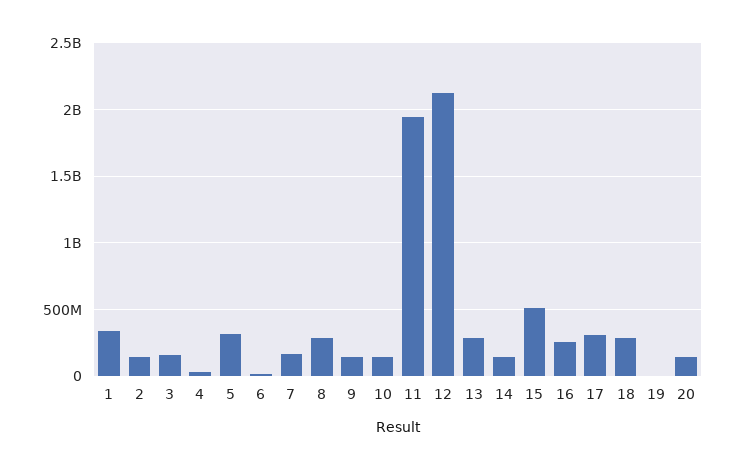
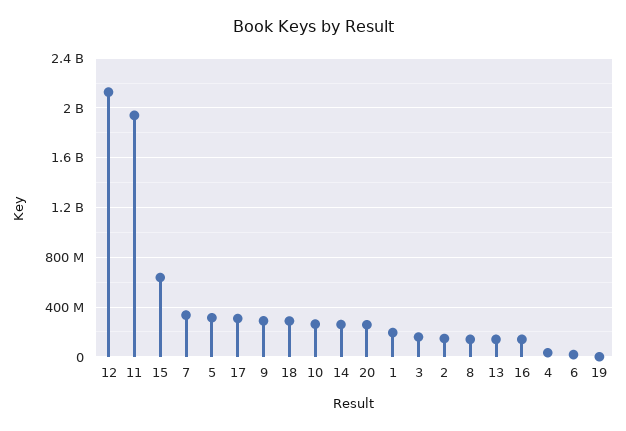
  {
-   "1": 350000000,
+   "1": 200000000,
    "2": 150000000,
    "3": 150000000,
    "4": 50000000,
    "5": 300000000,
    "6": 0,
-   "7": 150000000,
+   "7": 350000000,
-   "8": 300000000,
+   "8": 150000000,
-   "9": 150000000,
+   "9": 300000000,
-   "10": 150000000,
+   "10": 250000000,
    "11": 1950000000,
    "12": 2150000000,
-   "13": 300000000,
+   "13": 150000000,
-   "14": 150000000,
+   "14": 250000000,
-   "15": 500000000,
+   "15": 650000000,
-   "16": 250000000,
+   "16": 150000000,
    "17": 300000000,
    "18": 300000000,
    "19": 0,
-   "20": 150000000
+   "20": 250000000
  }

